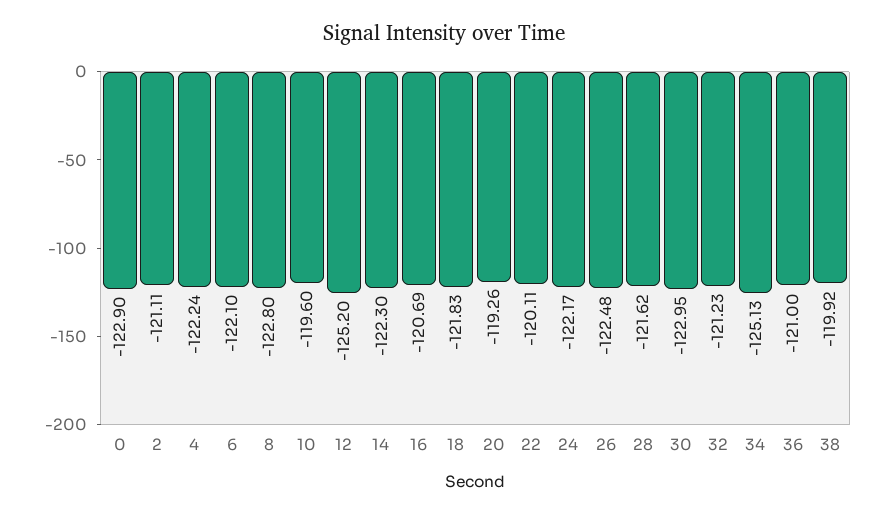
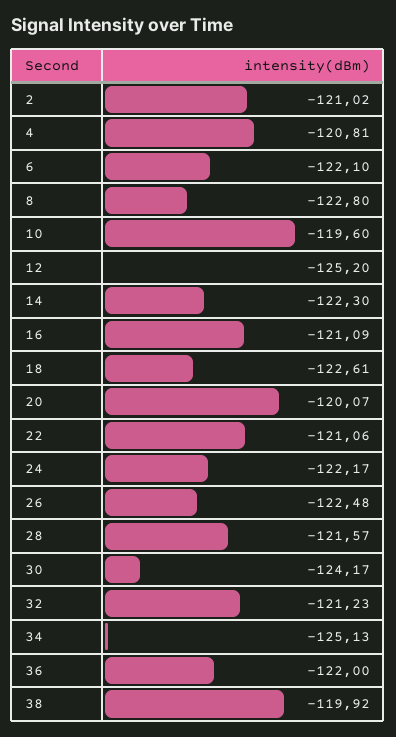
  {
-   "0": -122.9,
-   "2": -121.11,
+   "2": -121.02,
-   "4": -122.24,
+   "4": -120.81,
    "6": -122.1,
    "8": -122.8,
    "10": -119.6,
    "12": -125.2,
    "14": -122.3,
-   "16": -120.69,
+   "16": -121.09,
-   "18": -121.83,
+   "18": -122.61,
-   "20": -119.26,
+   "20": -120.07,
-   "22": -120.11,
+   "22": -121.06,
    "24": -122.17,
    "26": -122.48,
-   "28": -121.62,
+   "28": -121.57,
-   "30": -122.95,
+   "30": -124.17,
    "32": -121.23,
    "34": -125.13,
-   "36": -121,
+   "36": -122,
    "38": -119.92
  }

